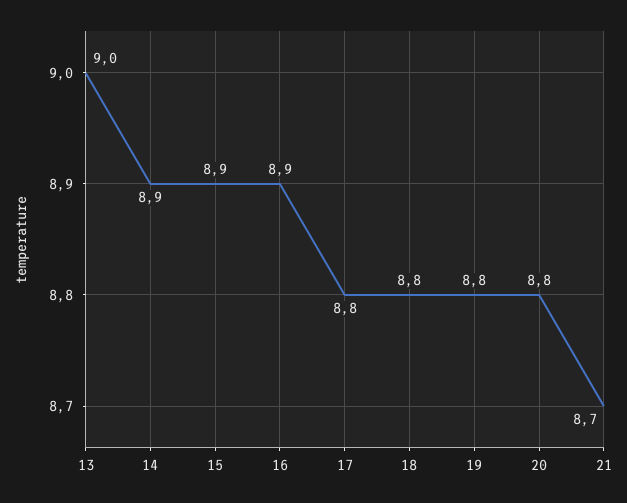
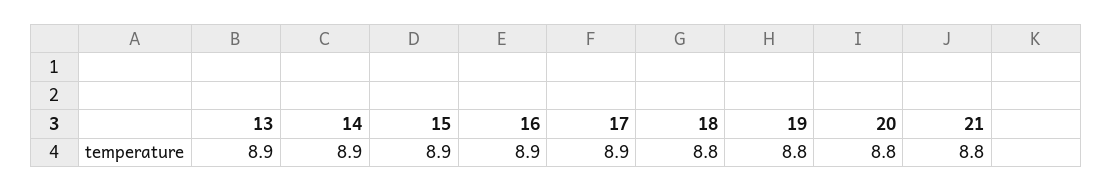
  {
-   "13": 9,
+   "13": 8.9,
    "14": 8.9,
    "15": 8.9,
    "16": 8.9,
-   "17": 8.8,
+   "17": 8.9,
    "18": 8.8,
    "19": 8.8,
    "20": 8.8,
-   "21": 8.7
+   "21": 8.8
  }

